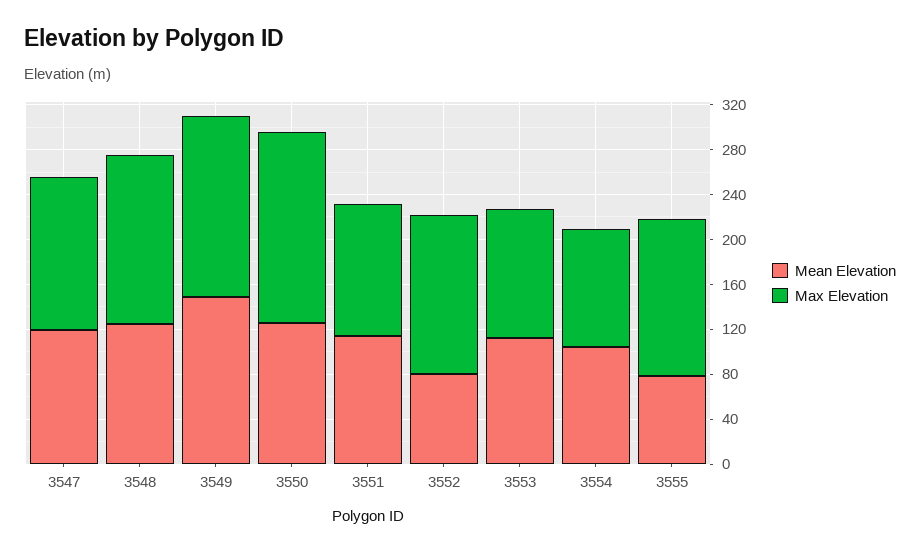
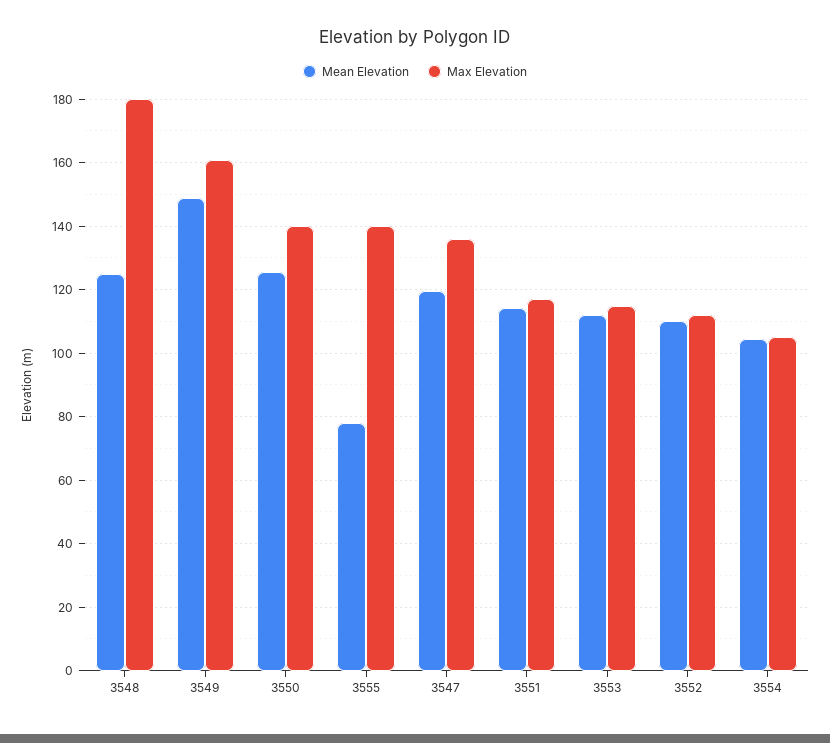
  {
    "Mean Elevation": {
      "3547": 120,
      "3548": 126,
      "3549": 150,
      "3550": 126,
      "3551": 114,
-     "3552": 80,
+     "3552": 110,
      "3553": 112,
      "3554": 104,
      "3555": 78
    },
    "Max Elevation": {
      "3547": 136,
-     "3548": 150,
+     "3548": 180,
      "3549": 162,
-     "3550": 170,
+     "3550": 140,
      "3551": 118,
-     "3552": 140,
+     "3552": 112,
      "3553": 116,
      "3554": 106,
      "3555": 140
    }
  }

